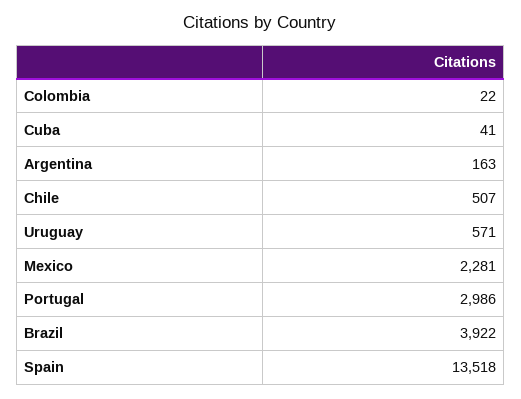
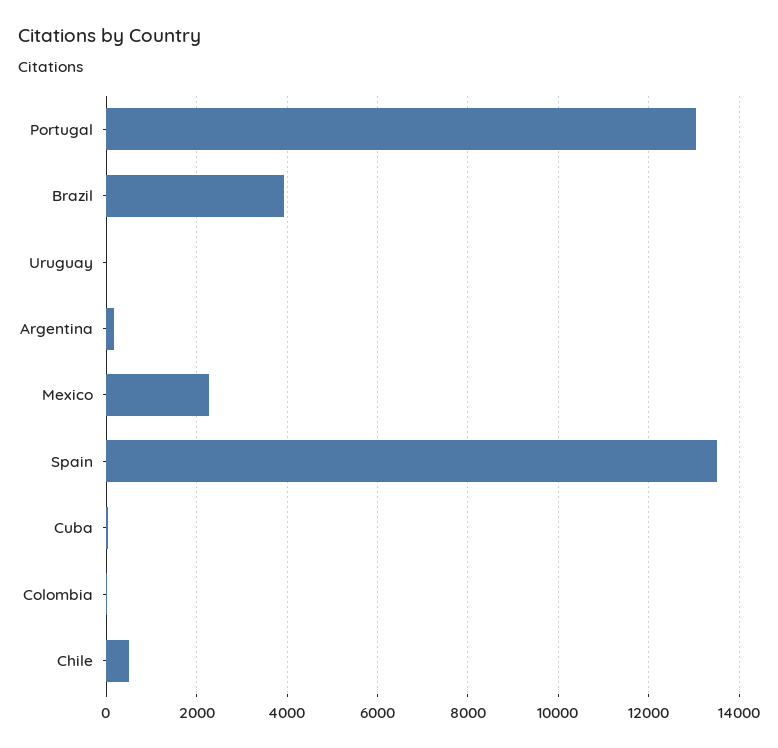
  {
    "Colombia": 22,
    "Cuba": 41,
    "Argentina": 163,
    "Chile": 507,
-   "Uruguay": 571,
+   "Uruguay": 0,
    "Mexico": 2281,
-   "Portugal": 2986,
+   "Portugal": 13000,
    "Brazil": 3922,
    "Spain": 13518
  }

